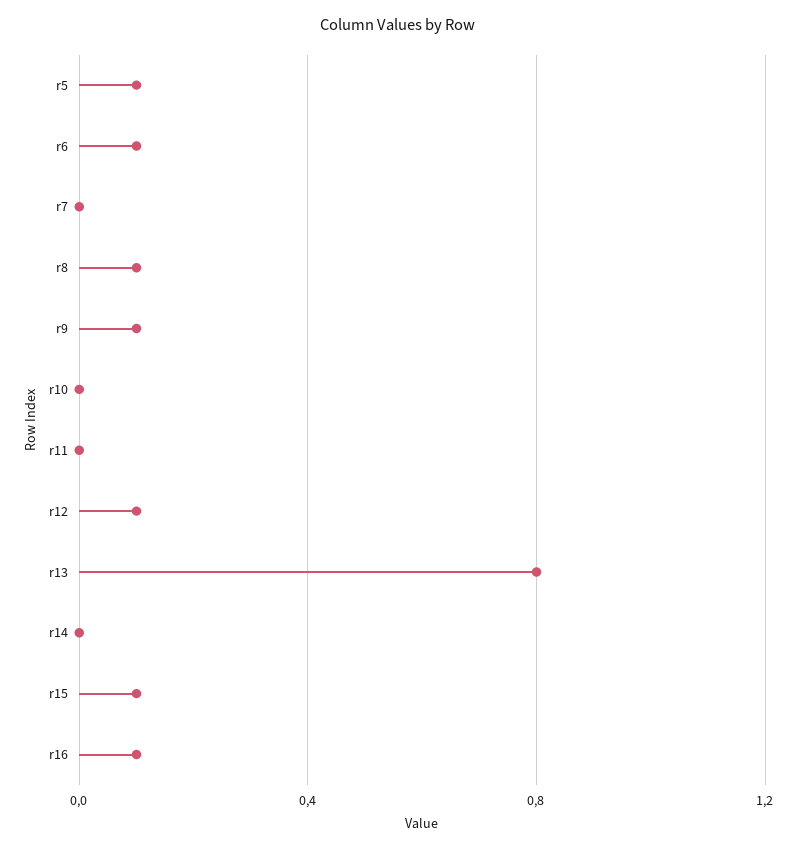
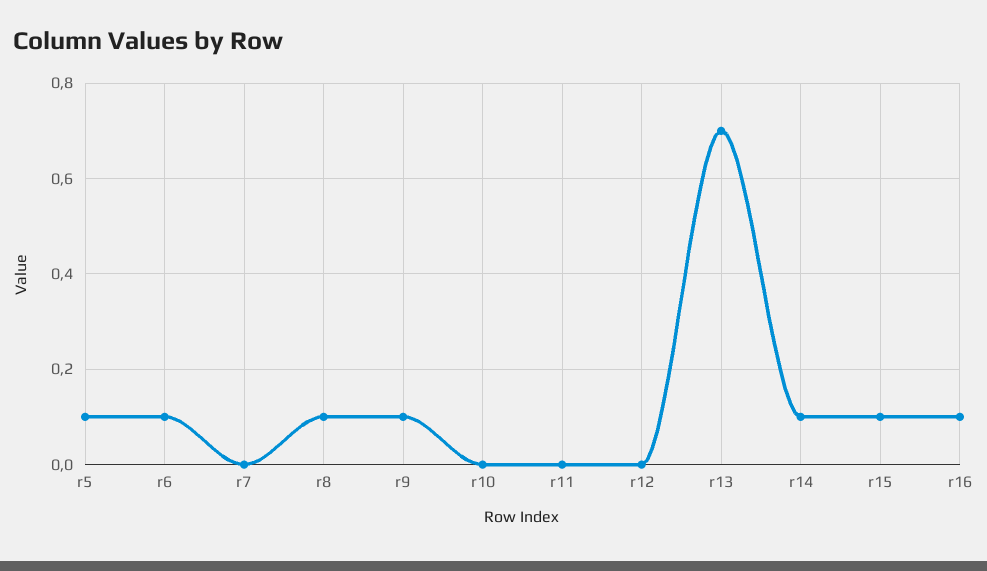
  {
    "r5": 0.1,
    "r6": 0.1,
    "r7": 0,
    "r8": 0.1,
    "r9": 0.1,
    "r10": 0,
    "r11": 0,
-   "r12": 0.1,
+   "r12": 0,
-   "r13": 0.8,
+   "r13": 0.7,
-   "r14": 0,
+   "r14": 0.1,
    "r15": 0.1,
    "r16": 0.1
  }

